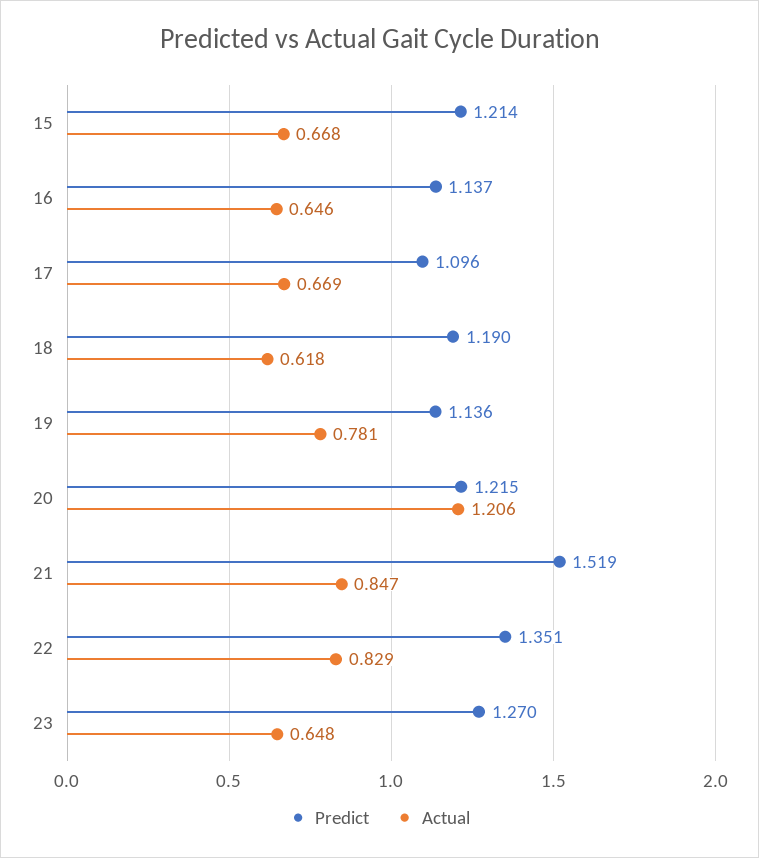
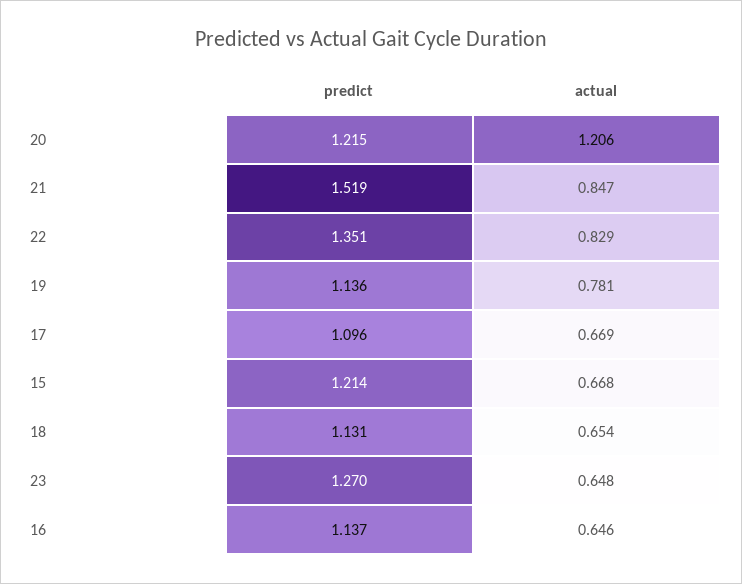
  {
    "Predict": {
      "15": 1.214,
      "16": 1.137,
      "17": 1.096,
-     "18": 1.19,
+     "18": 1.131,
      "19": 1.136,
      "20": 1.215,
      "21": 1.519,
      "22": 1.351,
      "23": 1.27
    },
    "Actual": {
      "15": 0.668,
      "16": 0.646,
      "17": 0.669,
-     "18": 0.618,
+     "18": 0.654,
      "19": 0.781,
      "20": 1.206,
      "21": 0.847,
      "22": 0.829,
      "23": 0.648
    }
  }

